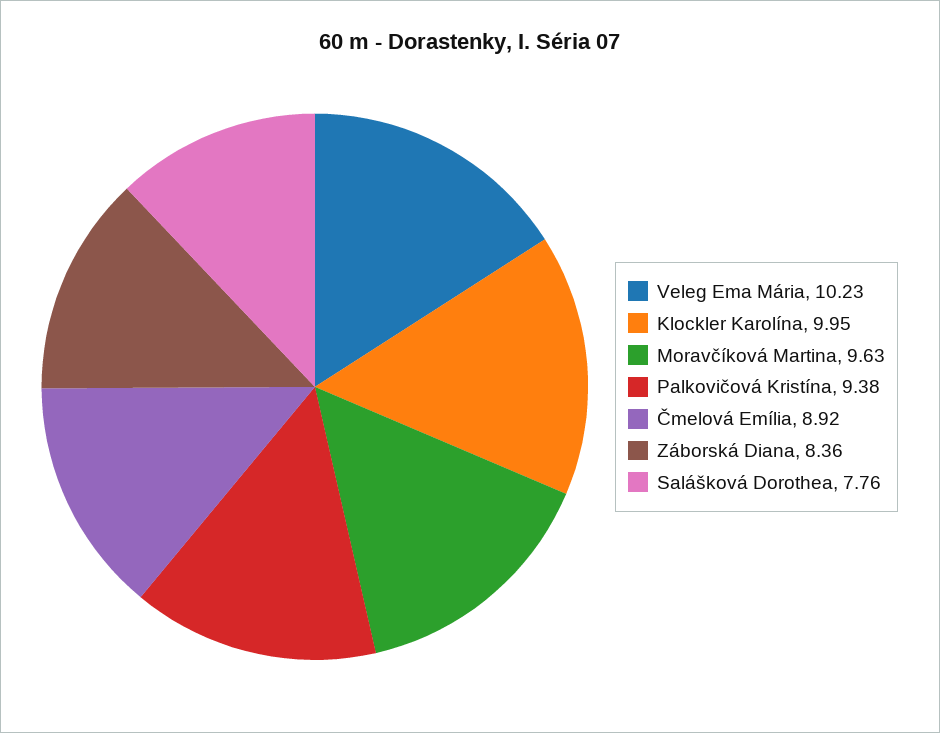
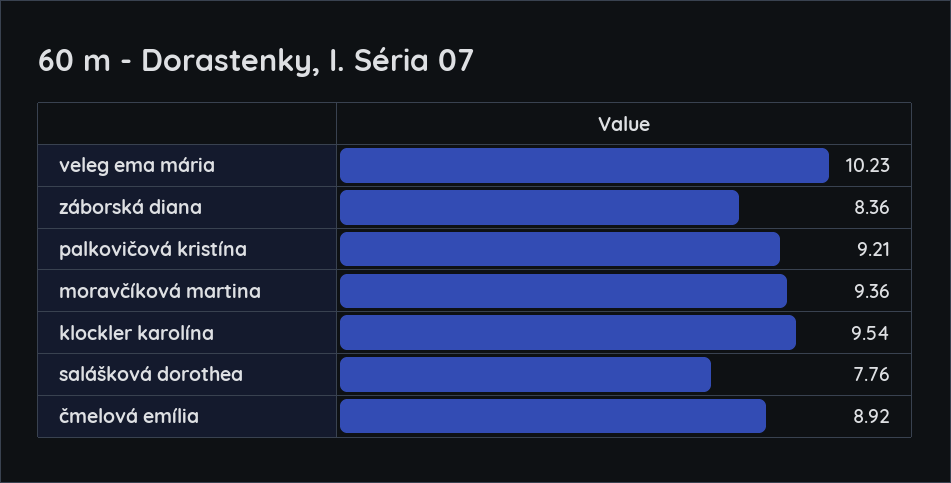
  {
    "Veleg Ema Mária": 10.23,
-   "Klockler Karolína": 9.95,
+   "Klockler Karolína": 9.54,
-   "Moravčíková Martina": 9.63,
+   "Moravčíková Martina": 9.36,
-   "Palkovičová Kristína": 9.38,
+   "Palkovičová Kristína": 9.21,
    "Čmelová Emília": 8.92,
    "Záborská Diana": 8.36,
    "Salášková Dorothea": 7.76
  }

